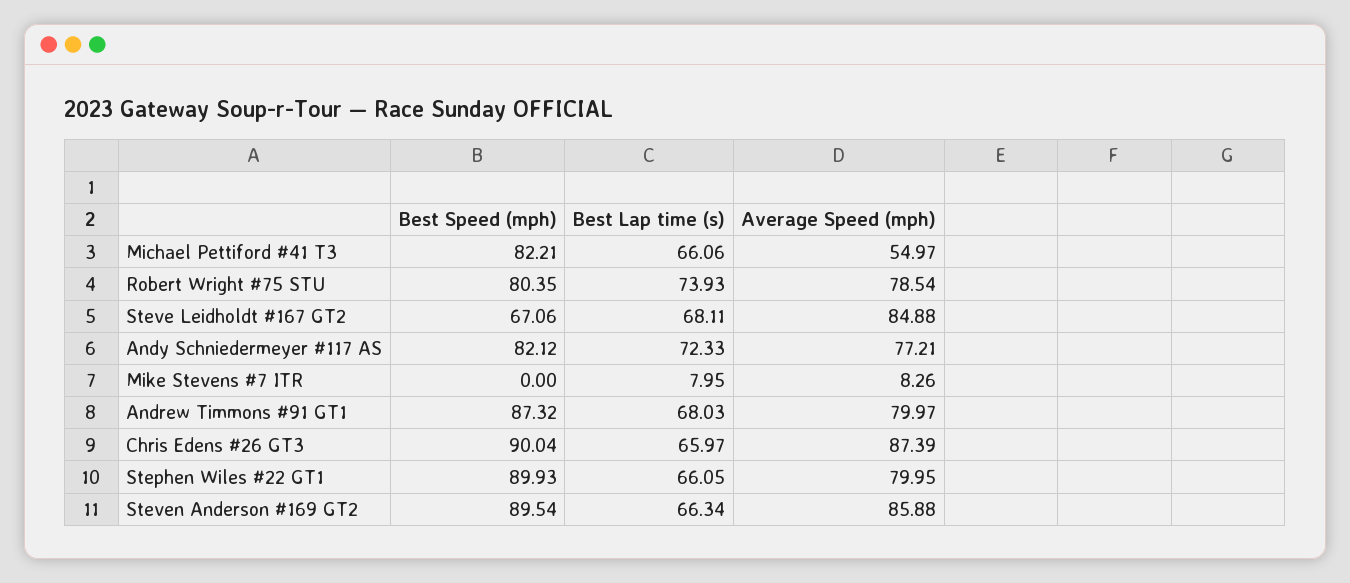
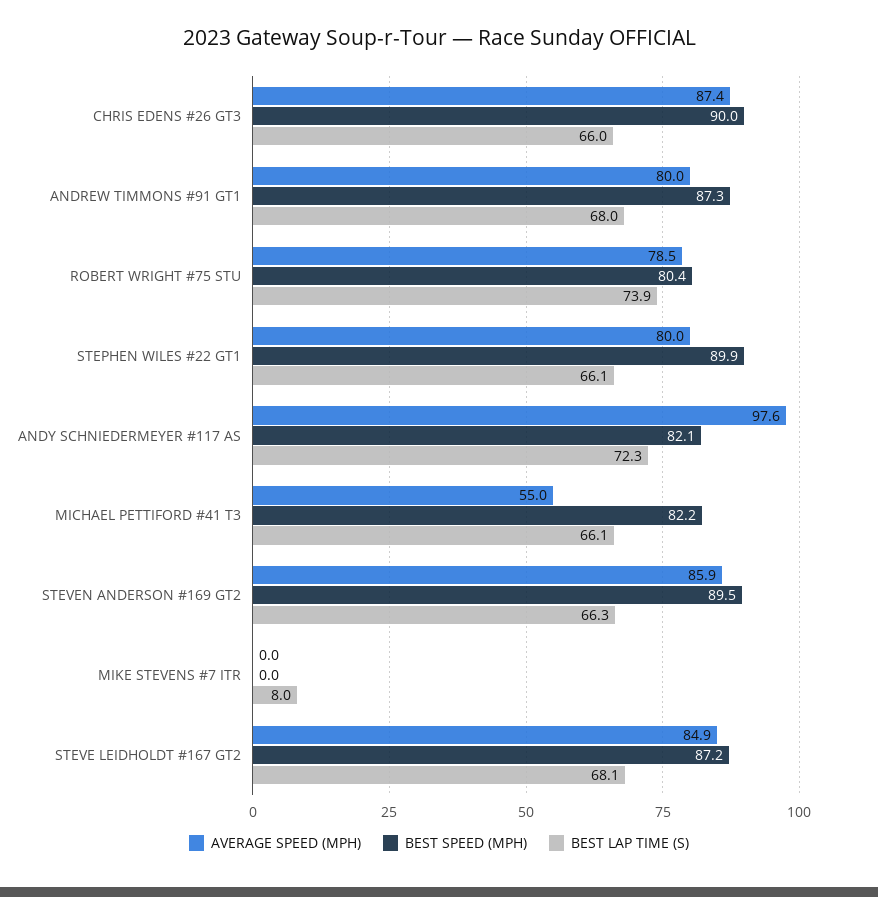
  {
    "Best Speed (mph)": {
      "Michael Pettiford #41 T3": 82.21,
      "Robert Wright #75 STU": 80.35,
-     "Steve Leidholdt #167 GT2": 67.06,
+     "Steve Leidholdt #167 GT2": 87.2,
      "Andy Schniedermeyer #117 AS": 82.12,
      "Mike Stevens #7 ITR": 0,
      "Andrew Timmons #91 GT1": 87.32,
      "Chris Edens #26 GT3": 90.04,
      "Stephen Wiles #22 GT1": 89.93,
      "Steven Anderson #169 GT2": 89.54
    },
    "Best Lap time (s)": {
      "Michael Pettiford #41 T3": 66.06,
      "Robert Wright #75 STU": 73.93,
      "Steve Leidholdt #167 GT2": 68.11,
      "Andy Schniedermeyer #117 AS": 72.33,
      "Mike Stevens #7 ITR": 7.95,
      "Andrew Timmons #91 GT1": 68.03,
      "Chris Edens #26 GT3": 65.97,
      "Stephen Wiles #22 GT1": 66.05,
      "Steven Anderson #169 GT2": 66.34
    },
    "Average Speed (mph)": {
      "Michael Pettiford #41 T3": 54.97,
      "Robert Wright #75 STU": 78.54,
      "Steve Leidholdt #167 GT2": 84.88,
-     "Andy Schniedermeyer #117 AS": 77.21,
+     "Andy Schniedermeyer #117 AS": 97.6,
-     "Mike Stevens #7 ITR": 8.26,
+     "Mike Stevens #7 ITR": 0,
      "Andrew Timmons #91 GT1": 79.97,
      "Chris Edens #26 GT3": 87.39,
      "Stephen Wiles #22 GT1": 79.95,
      "Steven Anderson #169 GT2": 85.88
    }
  }

